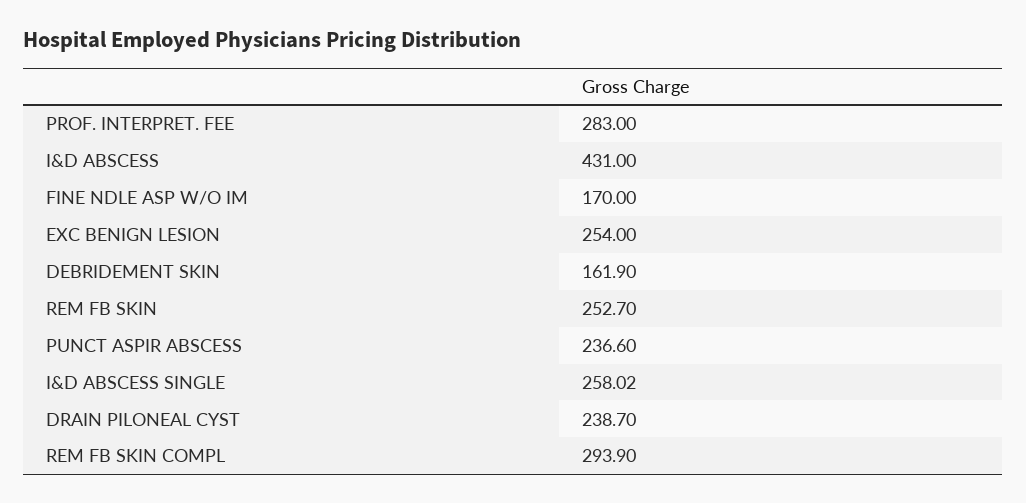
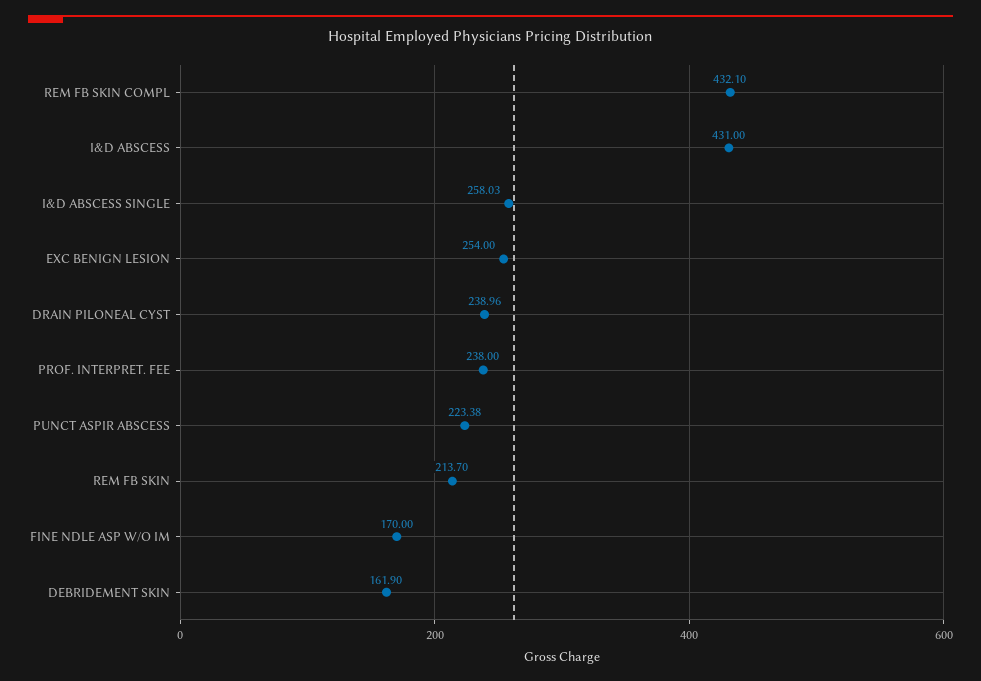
  {
-   "PROF. INTERPRET. FEE": 283,
+   "PROF. INTERPRET. FEE": 238,
    "I&D ABSCESS": 431,
    "FINE NDLE ASP W/O IM": 170,
    "EXC BENIGN LESION": 254,
    "DEBRIDEMENT SKIN": 161.9,
-   "REM FB SKIN": 252.7,
+   "REM FB SKIN": 213.7,
-   "PUNCT ASPIR ABSCESS": 236.6,
+   "PUNCT ASPIR ABSCESS": 223.38,
-   "I&D ABSCESS SINGLE": 258.02,
+   "I&D ABSCESS SINGLE": 258.03,
-   "DRAIN PILONEAL CYST": 238.7,
+   "DRAIN PILONEAL CYST": 238.96,
-   "REM FB SKIN COMPL": 293.9
+   "REM FB SKIN COMPL": 432.1
  }

